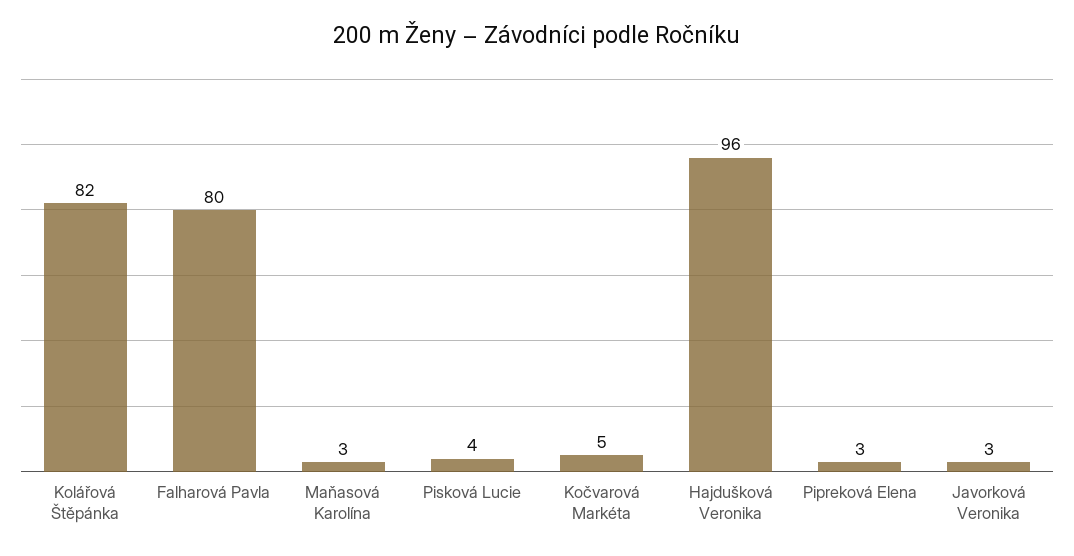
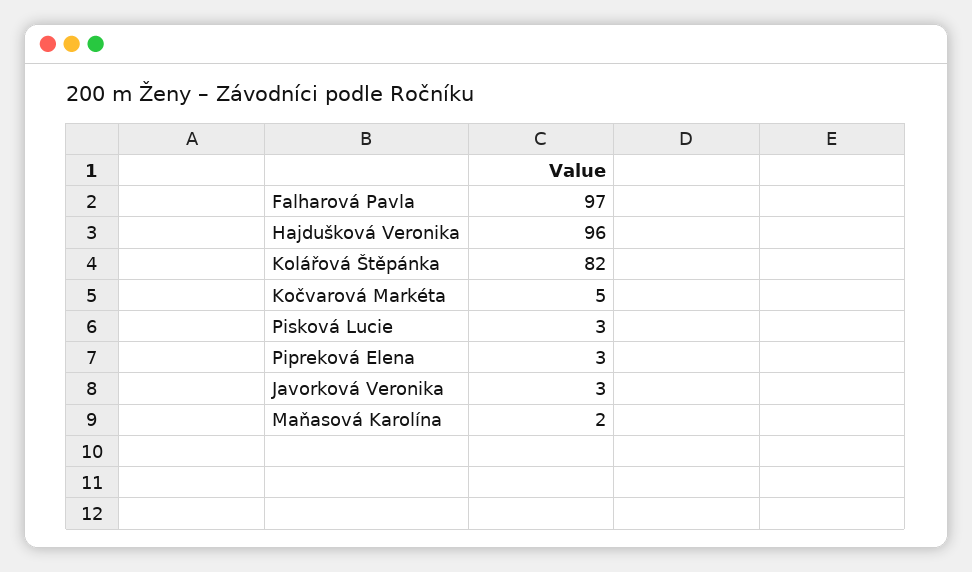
  {
    "Kolářová Štěpánka": 82,
-   "Falharová Pavla": 80,
+   "Falharová Pavla": 97,
-   "Maňasová Karolína": 3,
+   "Maňasová Karolína": 2,
-   "Pisková Lucie": 4,
+   "Pisková Lucie": 3,
    "Kočvarová Markéta": 5,
    "Hajdušková Veronika": 96,
    "Pipreková Elena": 3,
    "Javorková Veronika": 3
  }

